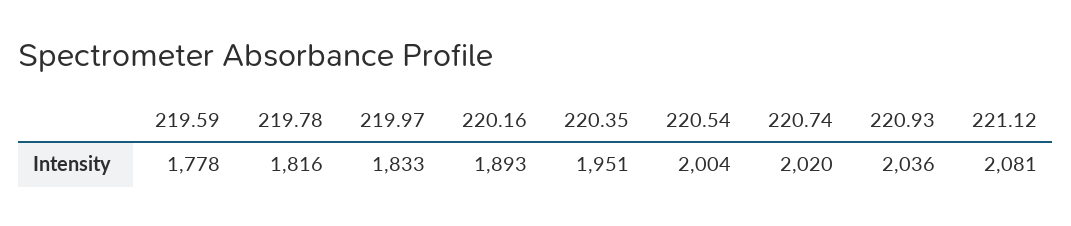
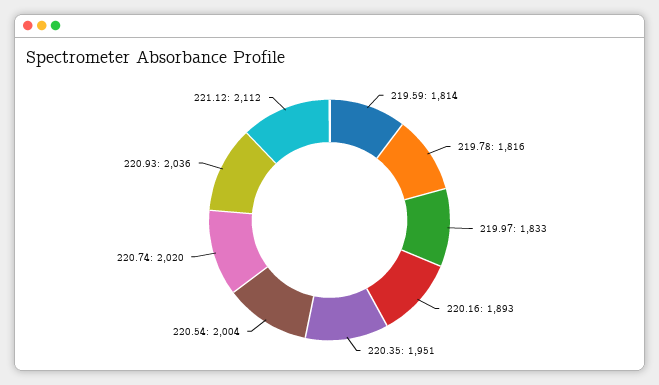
  {
-   "219.59": 1778,
+   "219.59": 1814,
    "219.78": 1816,
    "219.97": 1833,
    "220.16": 1893,
    "220.35": 1951,
    "220.54": 2004,
    "220.74": 2020,
    "220.93": 2036,
-   "221.12": 2081
+   "221.12": 2112
  }

